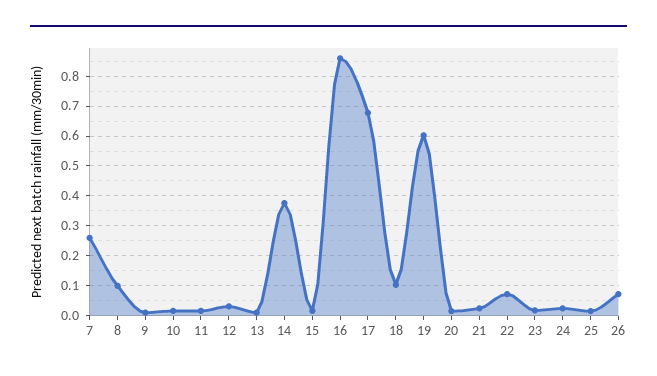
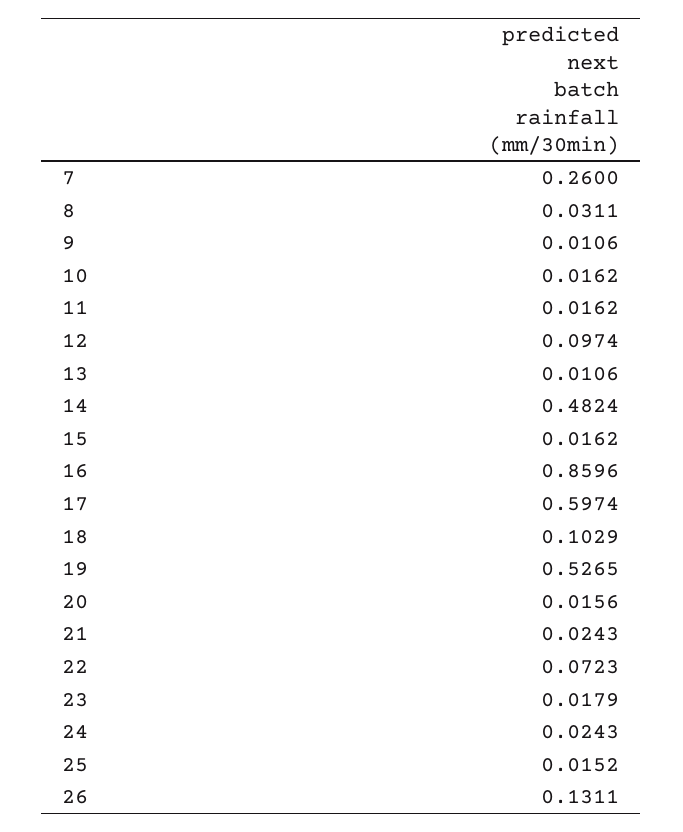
  {
    "7": 0.26,
-   "8": 0.1,
+   "8": 0.0311,
    "9": 0.0106,
    "10": 0.0162,
    "11": 0.0162,
-   "12": 0.025,
+   "12": 0.0974,
    "13": 0.0106,
-   "14": 0.375,
+   "14": 0.4824,
    "15": 0.0162,
    "16": 0.8596,
-   "17": 0.675,
+   "17": 0.5974,
    "18": 0.1029,
-   "19": 0.6,
+   "19": 0.5265,
    "20": 0.0156,
    "21": 0.0243,
    "22": 0.0723,
    "23": 0.0179,
    "24": 0.0243,
    "25": 0.0152,
-   "26": 0.075
+   "26": 0.1311
  }

